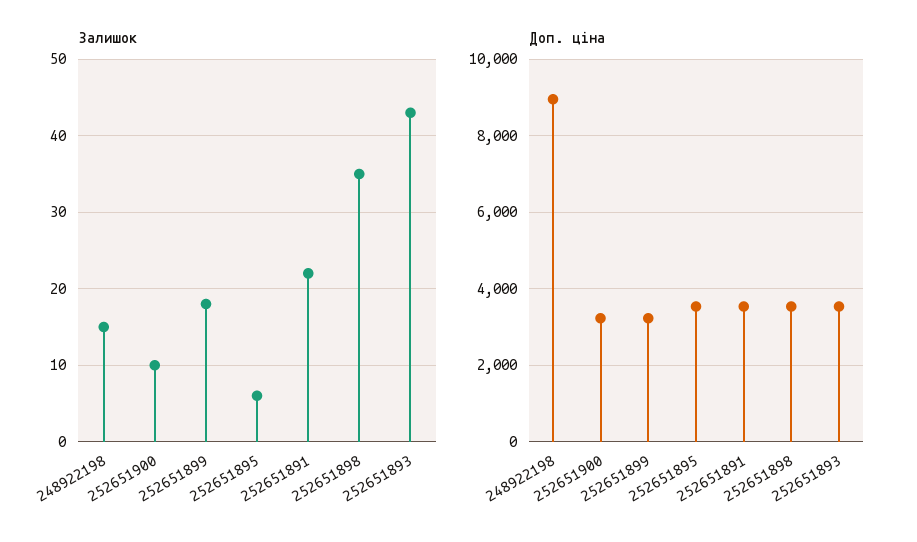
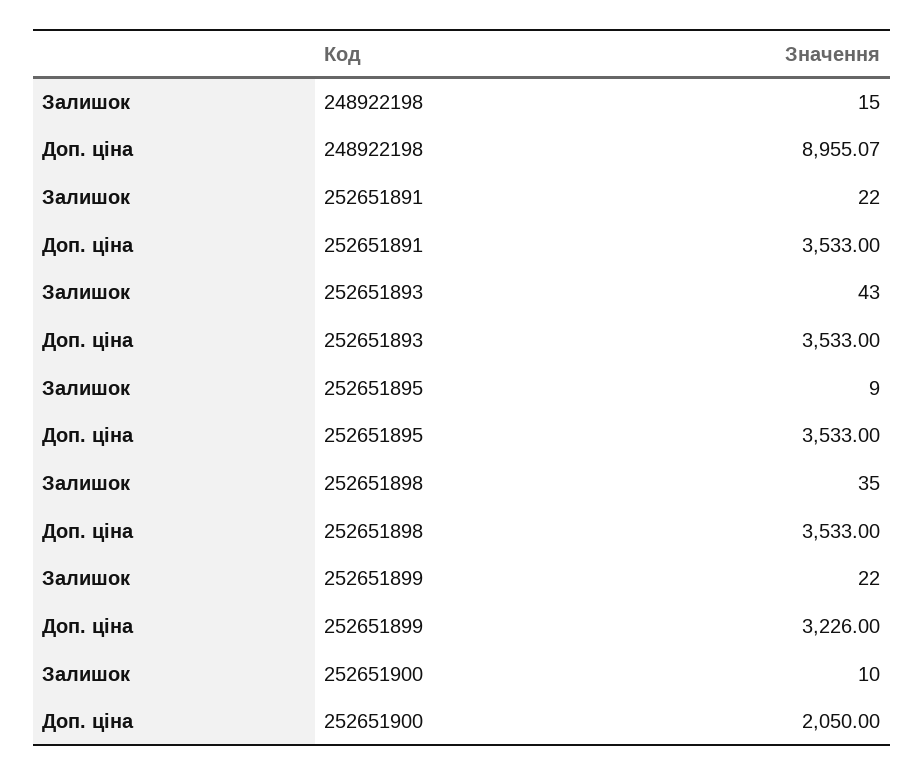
  {
    "Залишок": {
      "248922198": 15,
      "252651900": 10,
-     "252651899": 18,
+     "252651899": 22,
-     "252651895": 6,
+     "252651895": 9,
      "252651891": 22,
      "252651898": 35,
      "252651893": 43
    },
    "Доп. ціна": {
      "248922198": 8955.07,
-     "252651900": 3200,
+     "252651900": 2050,
      "252651899": 3226,
      "252651895": 3533,
      "252651891": 3533,
      "252651898": 3533,
      "252651893": 3533
    }
  }

